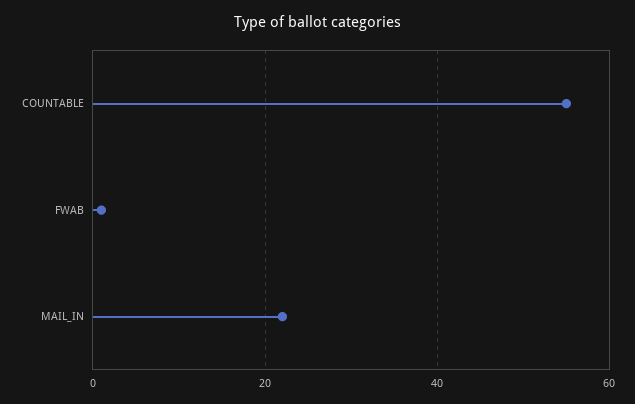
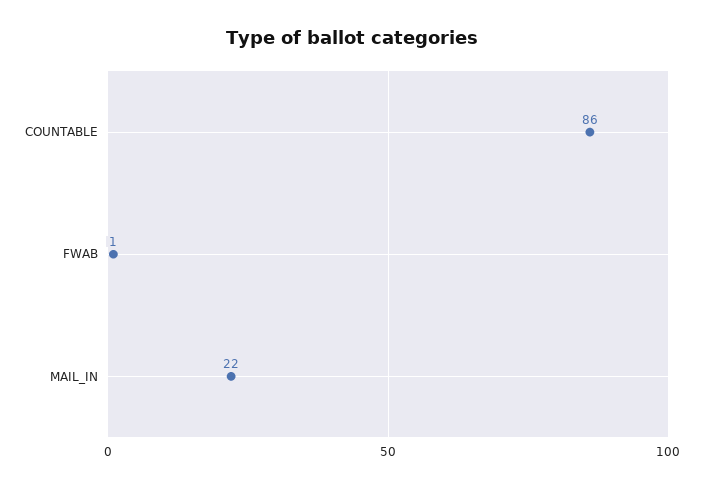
  {
-   "COUNTABLE": 55,
+   "COUNTABLE": 86,
    "FWAB": 1,
    "MAIL_IN": 22
  }

